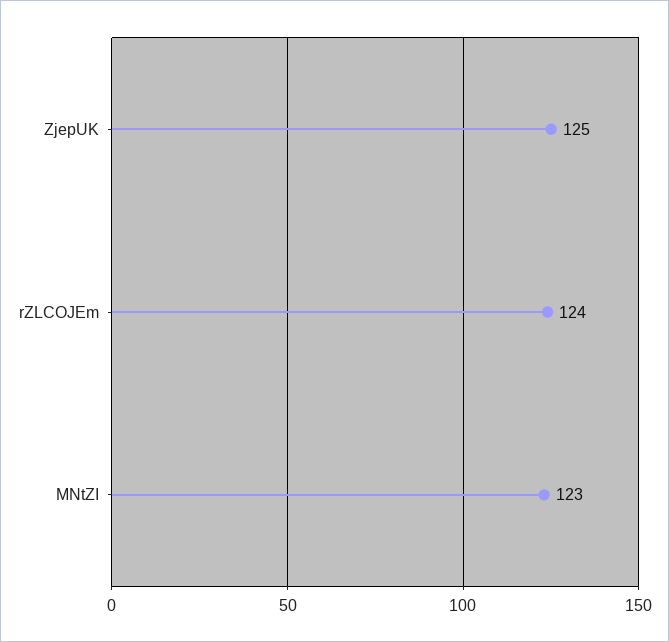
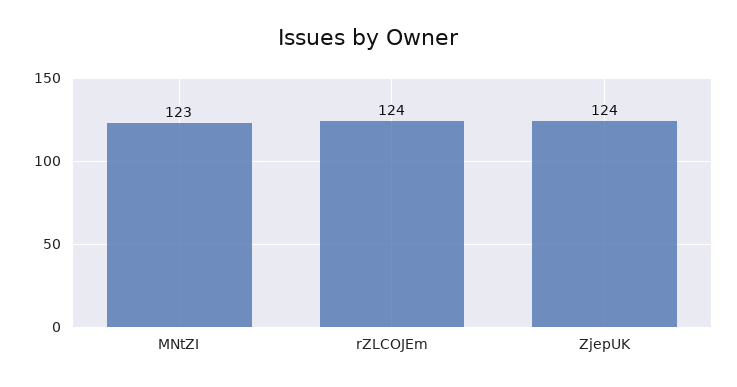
  {
-   "ZjepUK": 125,
+   "ZjepUK": 124,
    "rZLCOJEm": 124,
    "MNtZI": 123
  }

